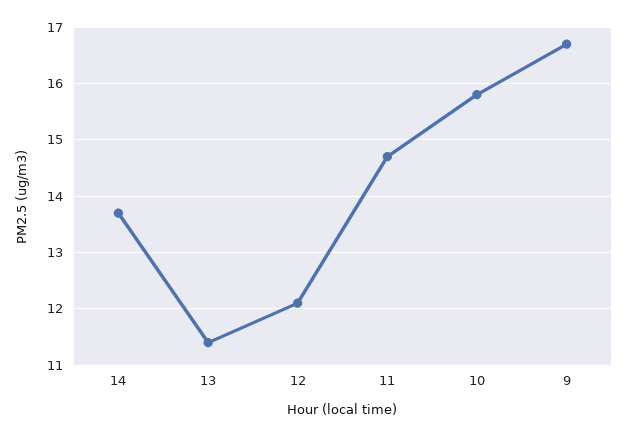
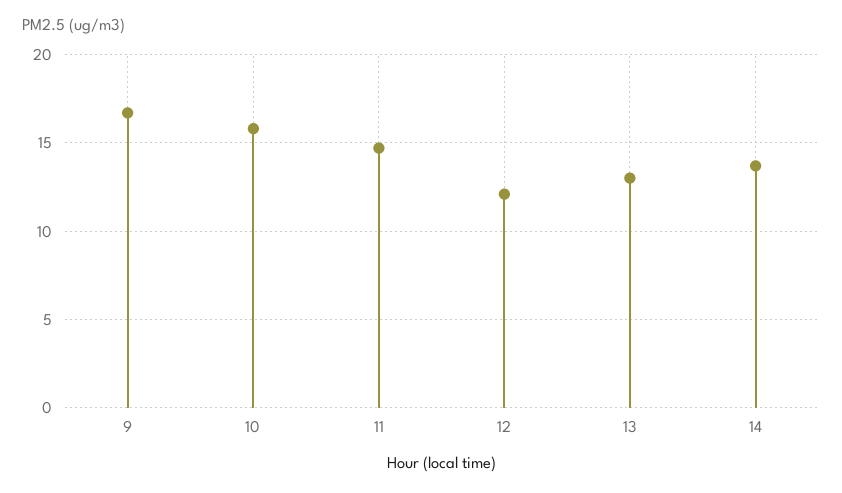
  {
    "14": 13.5,
-   "13": 11.5,
+   "13": 13,
    "12": 12,
    "11": 14.5,
    "10": 16,
    "9": 16.5
  }

